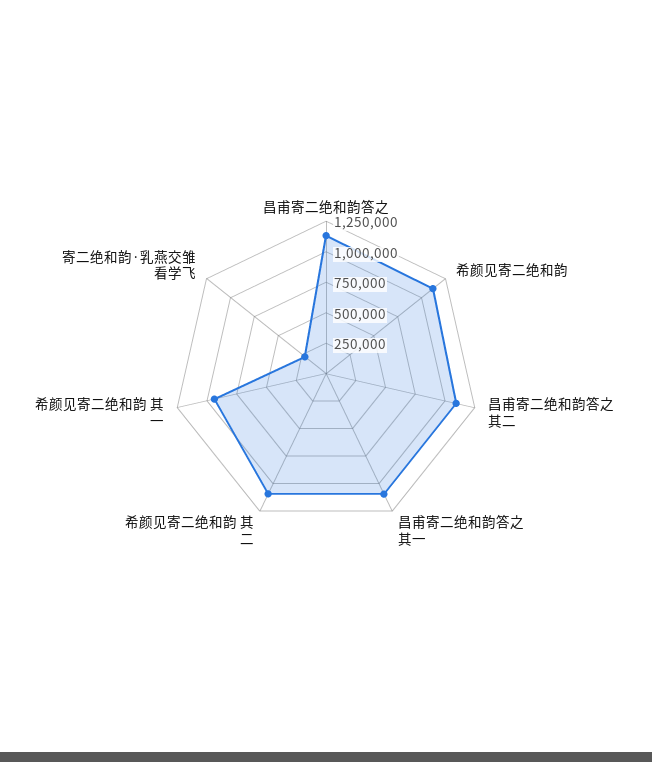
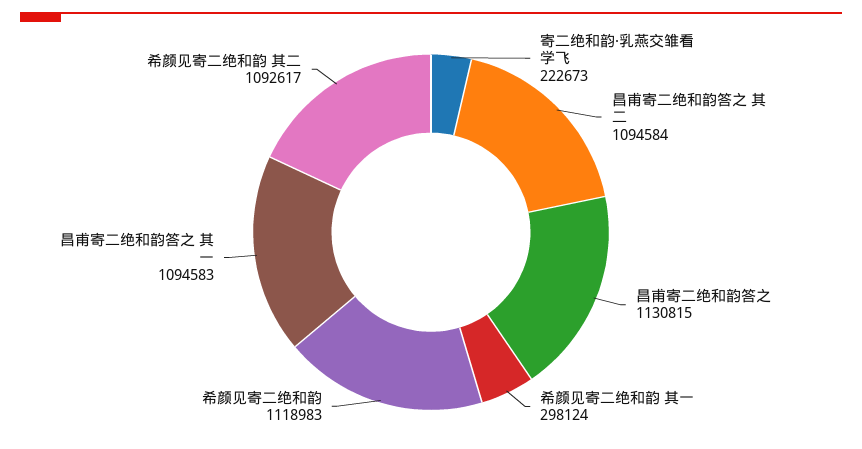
  {
    "昌甫寄二绝和韵答之": 1130815,
    "希颜见寄二绝和韵": 1118983,
    "昌甫寄二绝和韵答之 其二": 1094584,
    "昌甫寄二绝和韵答之 其一": 1094583,
    "希颜见寄二绝和韵 其二": 1092617,
-   "希颜见寄二绝和韵 其一": 1000000,
+   "希颜见寄二绝和韵 其一": 298124,
    "寄二绝和韵·乳燕交雏看学飞": 222673
  }

